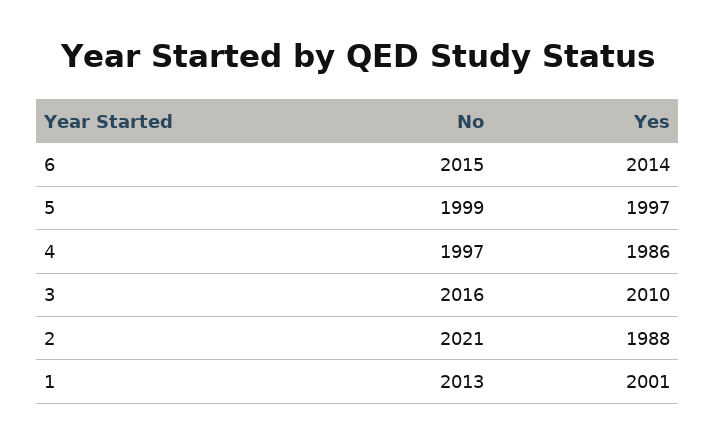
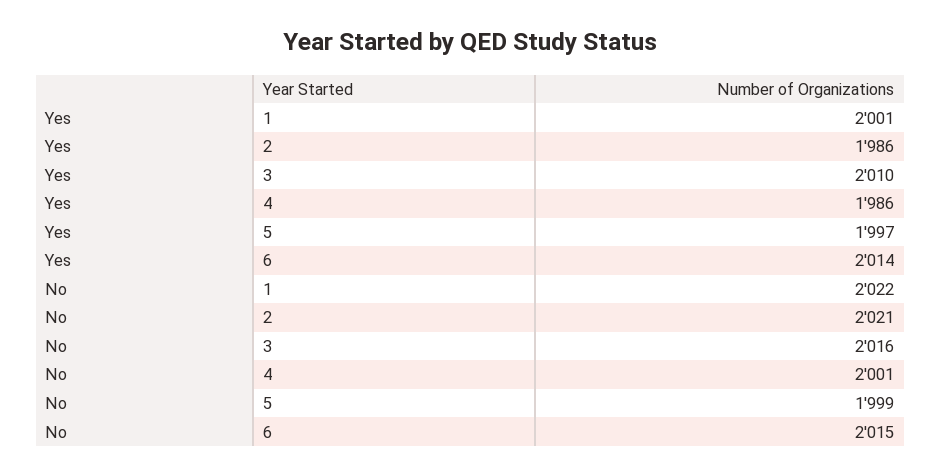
  {
    "No": {
      "6": 2015,
      "5": 1999,
-     "4": 1997,
+     "4": 2001,
      "3": 2016,
      "2": 2021,
-     "1": 2013
+     "1": 2022
    },
    "Yes": {
      "6": 2014,
      "5": 1997,
      "4": 1986,
      "3": 2010,
-     "2": 1988,
+     "2": 1986,
      "1": 2001
    }
  }

